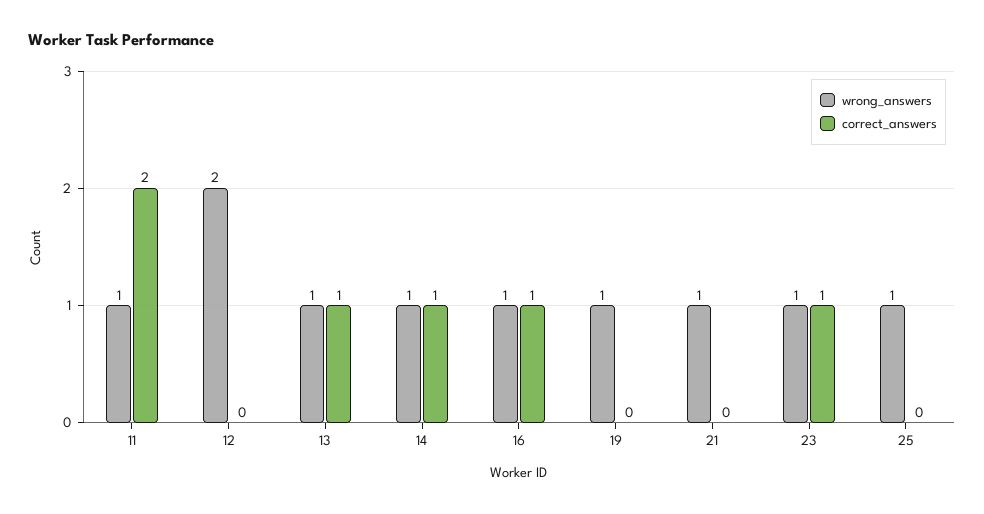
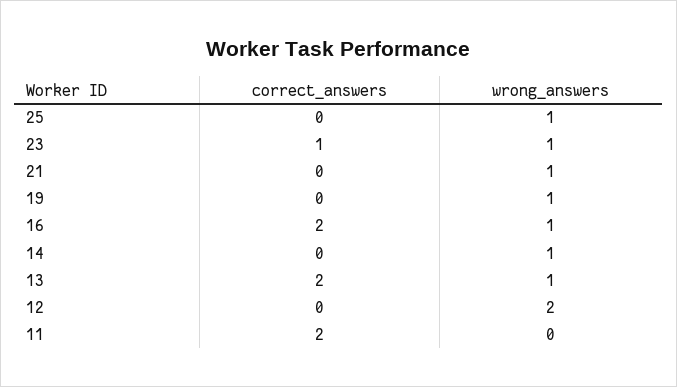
  {
    "wrong_answers": {
-     "11": 1,
+     "11": 0,
      "12": 2,
      "13": 1,
      "14": 1,
      "16": 1,
      "19": 1,
      "21": 1,
      "23": 1,
      "25": 1
    },
    "correct_answers": {
      "11": 2,
      "12": 0,
-     "13": 1,
+     "13": 2,
-     "14": 1,
+     "14": 0,
-     "16": 1,
+     "16": 2,
      "19": 0,
      "21": 0,
      "23": 1,
      "25": 0
    }
  }

